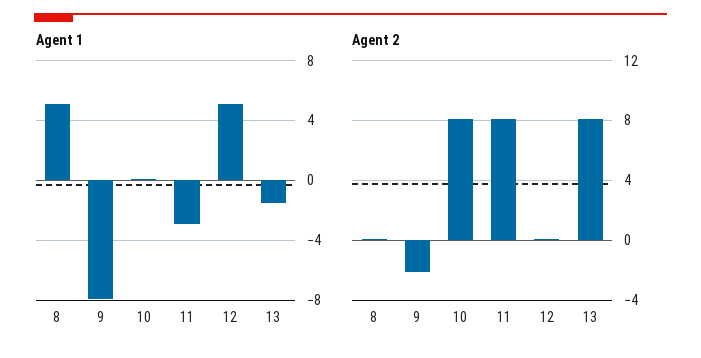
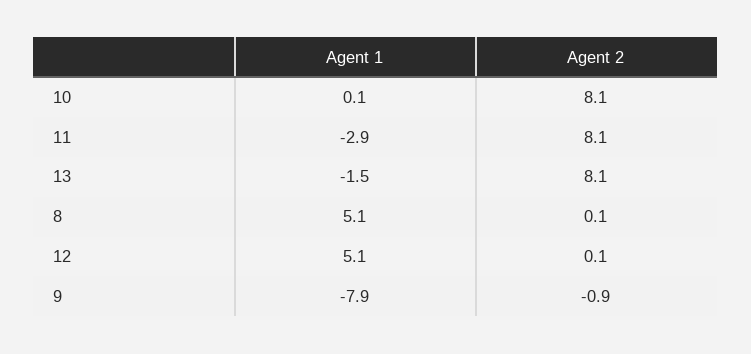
  {
    "Agent 1": {
      "8": 5.1,
      "9": -7.9,
      "10": 0.1,
      "11": -2.9,
      "12": 5.1,
      "13": -1.5
    },
    "Agent 2": {
      "8": 0.1,
-     "9": -2,
+     "9": -0.9,
      "10": 8.1,
      "11": 8.1,
      "12": 0.1,
      "13": 8.1
    }
  }

